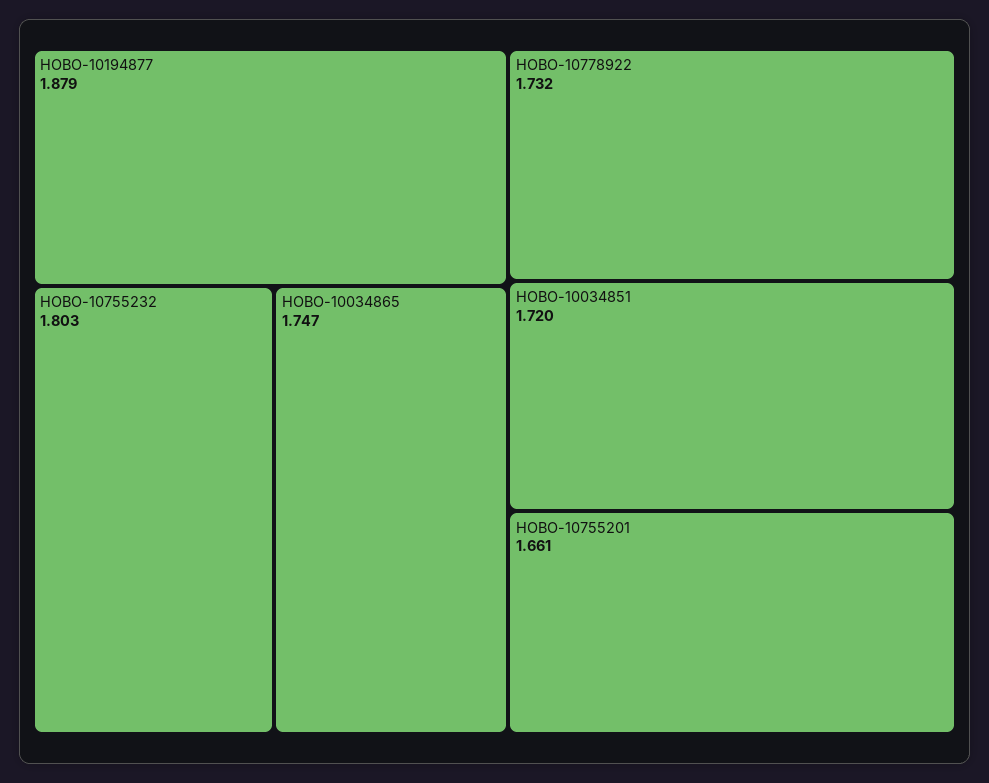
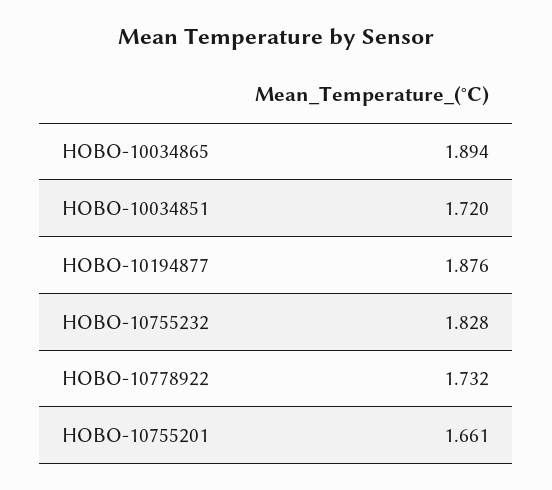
  {
-   "HOBO-10194877": 1.879,
+   "HOBO-10194877": 1.876,
-   "HOBO-10755232": 1.803,
+   "HOBO-10755232": 1.828,
-   "HOBO-10034865": 1.747,
+   "HOBO-10034865": 1.894,
    "HOBO-10778922": 1.732,
    "HOBO-10034851": 1.72,
    "HOBO-10755201": 1.661
  }

